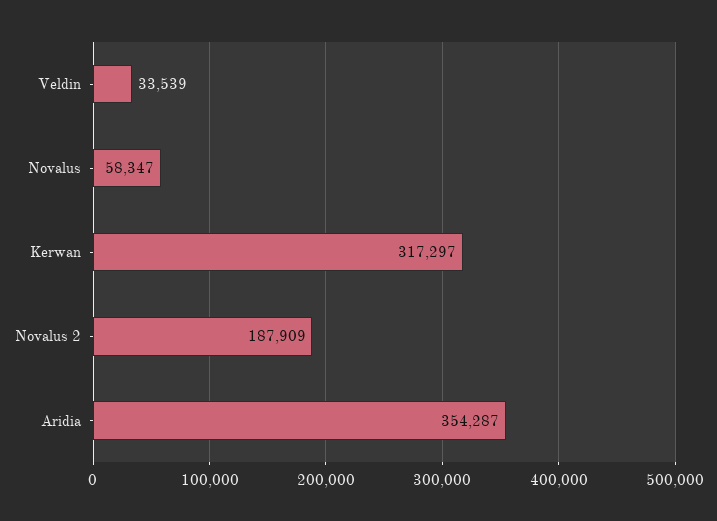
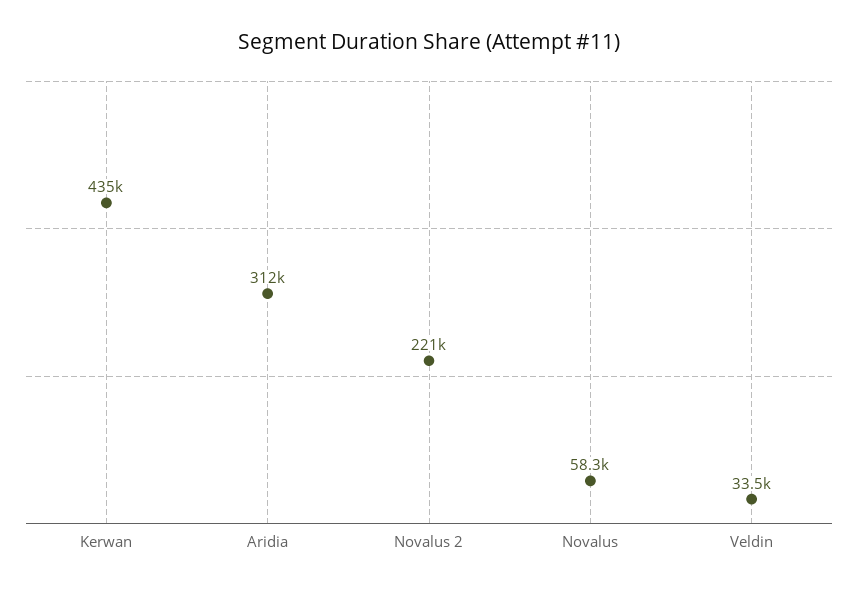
  {
    "Veldin": 33539,
    "Novalus": 58347,
-   "Kerwan": 317297,
+   "Kerwan": 435000,
-   "Novalus 2": 187909,
+   "Novalus 2": 221000,
-   "Aridia": 354287
+   "Aridia": 312000
  }

